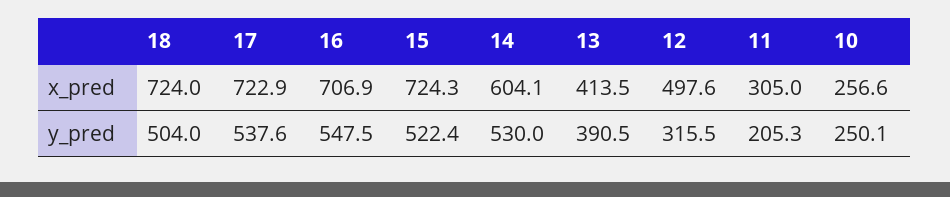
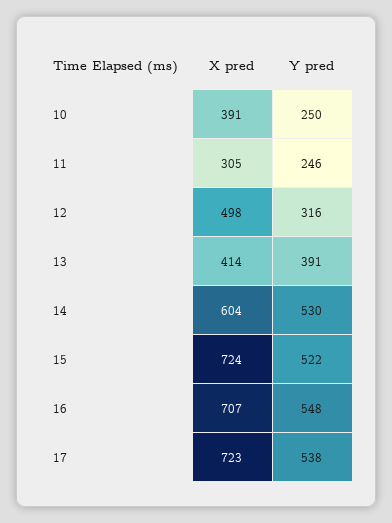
  {
-   "18": {
-     "x_pred": 724,
-     "y_pred": 504
-   },
    "17": {
      "x_pred": 722.9,
      "y_pred": 537.6
    },
    "16": {
      "x_pred": 706.9,
      "y_pred": 547.5
    },
    "15": {
      "x_pred": 724.3,
      "y_pred": 522.4
    },
    "14": {
      "x_pred": 604.1,
      "y_pred": 530
    },
    "13": {
      "x_pred": 413.5,
      "y_pred": 390.5
    },
    "12": {
      "x_pred": 497.6,
      "y_pred": 315.5
    },
    "11": {
      "x_pred": 305,
-     "y_pred": 205.3
+     "y_pred": 246
    },
    "10": {
-     "x_pred": 256.6,
+     "x_pred": 391,
      "y_pred": 250.1
    }
  }

